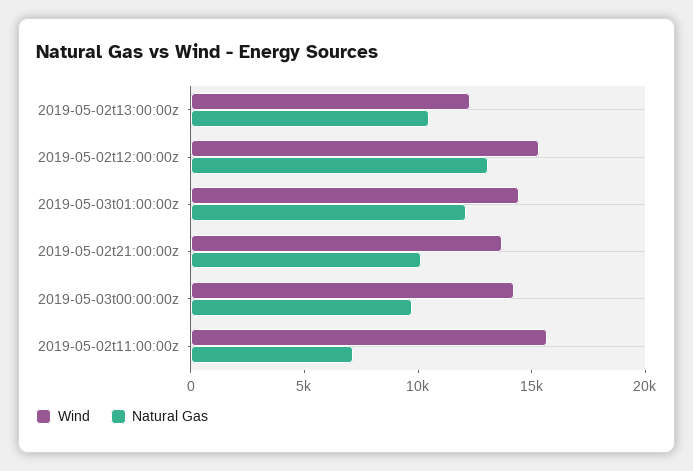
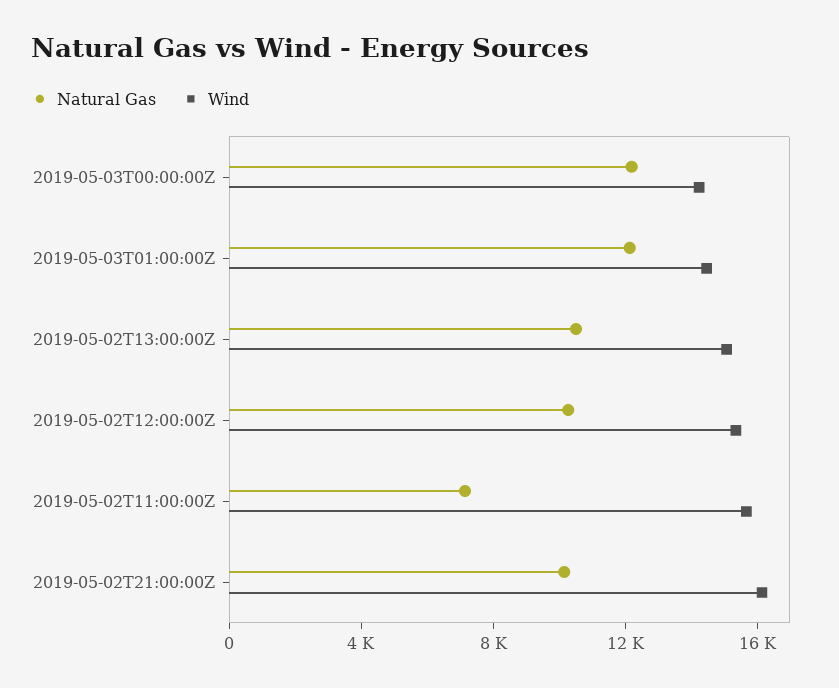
  {
    "Wind": {
-     "2019-05-02t13:00:00z": 12000,
+     "2019-05-02t13:00:00z": 15000,
      "2019-05-02t12:00:00z": 15000,
      "2019-05-03t01:00:00z": 14000,
-     "2019-05-02t21:00:00z": 14000,
+     "2019-05-02t21:00:00z": 16000,
      "2019-05-03t00:00:00z": 14000,
      "2019-05-02t11:00:00z": 16000
    },
    "Natural Gas": {
      "2019-05-02t13:00:00z": 10000,
-     "2019-05-02t12:00:00z": 13000,
+     "2019-05-02t12:00:00z": 10000,
      "2019-05-03t01:00:00z": 12000,
      "2019-05-02t21:00:00z": 10000,
-     "2019-05-03t00:00:00z": 10000,
+     "2019-05-03t00:00:00z": 12000,
      "2019-05-02t11:00:00z": 7000
    }
  }

